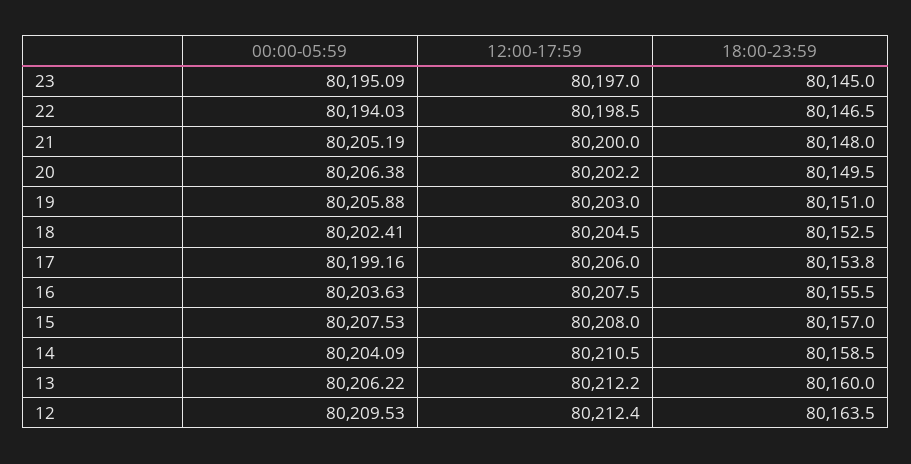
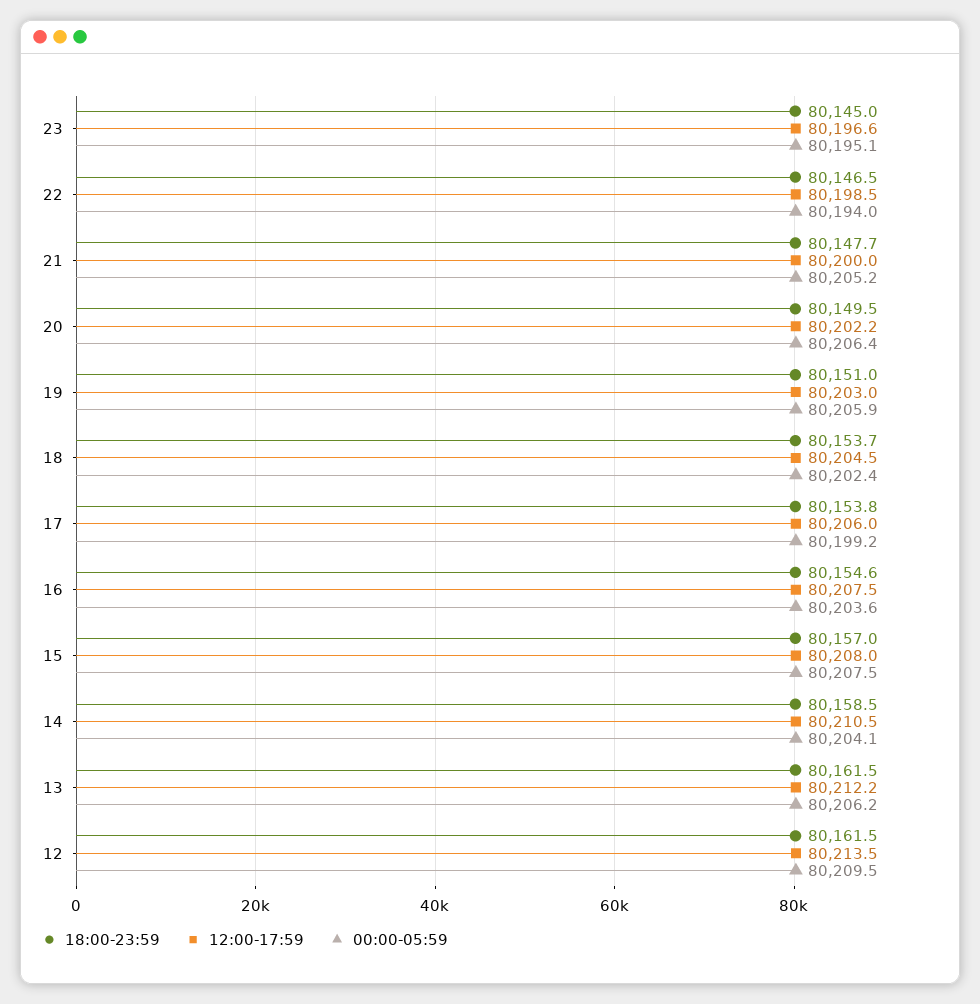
  {
    "00:00-05:59": {
      "23": 80195.09,
      "22": 80194.03,
      "21": 80205.19,
      "20": 80206.38,
      "19": 80205.88,
      "18": 80202.41,
      "17": 80199.16,
      "16": 80203.63,
      "15": 80207.53,
      "14": 80204.09,
      "13": 80206.22,
      "12": 80209.53
    },
    "12:00-17:59": {
-     "23": 80197,
+     "23": 80196.6,
      "22": 80198.5,
      "21": 80200,
      "20": 80202.2,
      "19": 80203,
      "18": 80204.5,
      "17": 80206,
      "16": 80207.5,
      "15": 80208,
      "14": 80210.5,
      "13": 80212.2,
-     "12": 80212.4
+     "12": 80213.5
    },
    "18:00-23:59": {
      "23": 80145,
      "22": 80146.5,
-     "21": 80148,
+     "21": 80147.7,
      "20": 80149.5,
      "19": 80151,
-     "18": 80152.5,
+     "18": 80153.7,
      "17": 80153.8,
-     "16": 80155.5,
+     "16": 80154.6,
      "15": 80157,
      "14": 80158.5,
-     "13": 80160,
+     "13": 80161.5,
-     "12": 80163.5
+     "12": 80161.5
    }
  }

